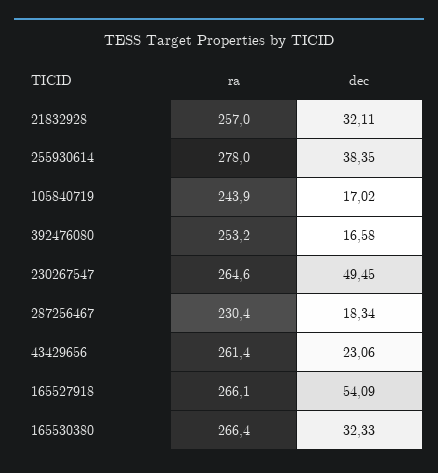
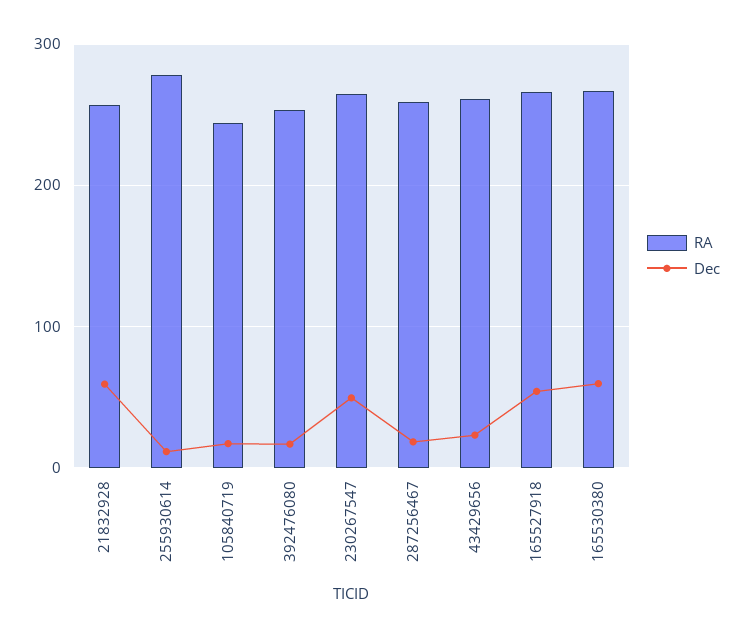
  {
    "ra": {
      "21832928": 257,
      "255930614": 278,
      "105840719": 243.9,
      "392476080": 253.2,
      "230267547": 264.6,
-     "287256467": 230.4,
+     "287256467": 260,
      "43429656": 261.4,
      "165527918": 266.1,
      "165530380": 266.4
    },
    "dec": {
-     "21832928": 32.11,
+     "21832928": 60,
-     "255930614": 38.35,
+     "255930614": 10,
      "105840719": 17.02,
      "392476080": 16.58,
      "230267547": 49.45,
      "287256467": 18.34,
      "43429656": 23.06,
      "165527918": 54.09,
-     "165530380": 32.33
+     "165530380": 60
    }
  }

